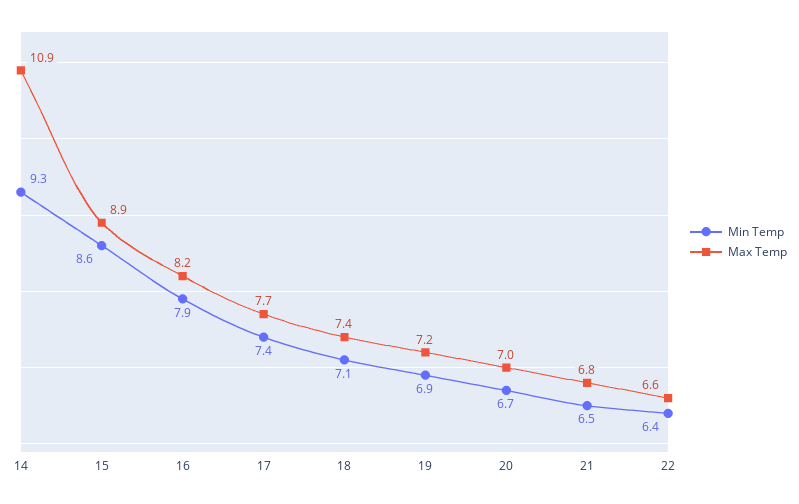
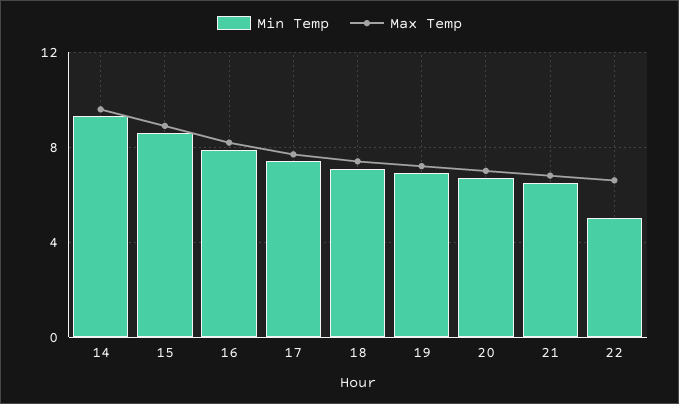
  {
    "Min Temp": {
      "14": 9.3,
      "15": 8.6,
      "16": 7.9,
      "17": 7.4,
      "18": 7.1,
      "19": 6.9,
      "20": 6.7,
      "21": 6.5,
-     "22": 6.4
+     "22": 5
    },
    "Max Temp": {
-     "14": 10.9,
+     "14": 9.5,
      "15": 8.9,
      "16": 8.2,
      "17": 7.7,
      "18": 7.4,
      "19": 7.2,
      "20": 7,
      "21": 6.8,
      "22": 6.6
    }
  }

